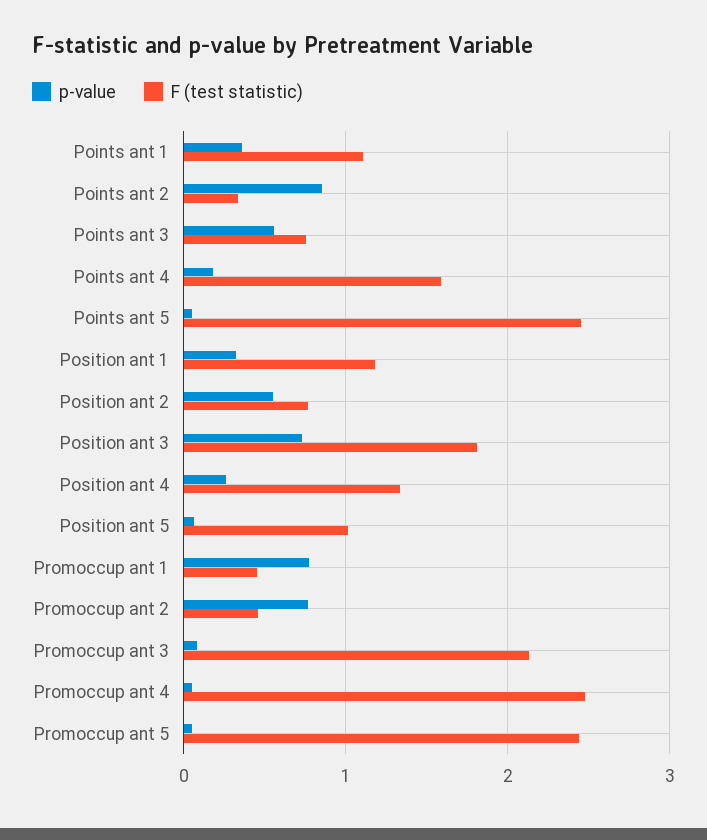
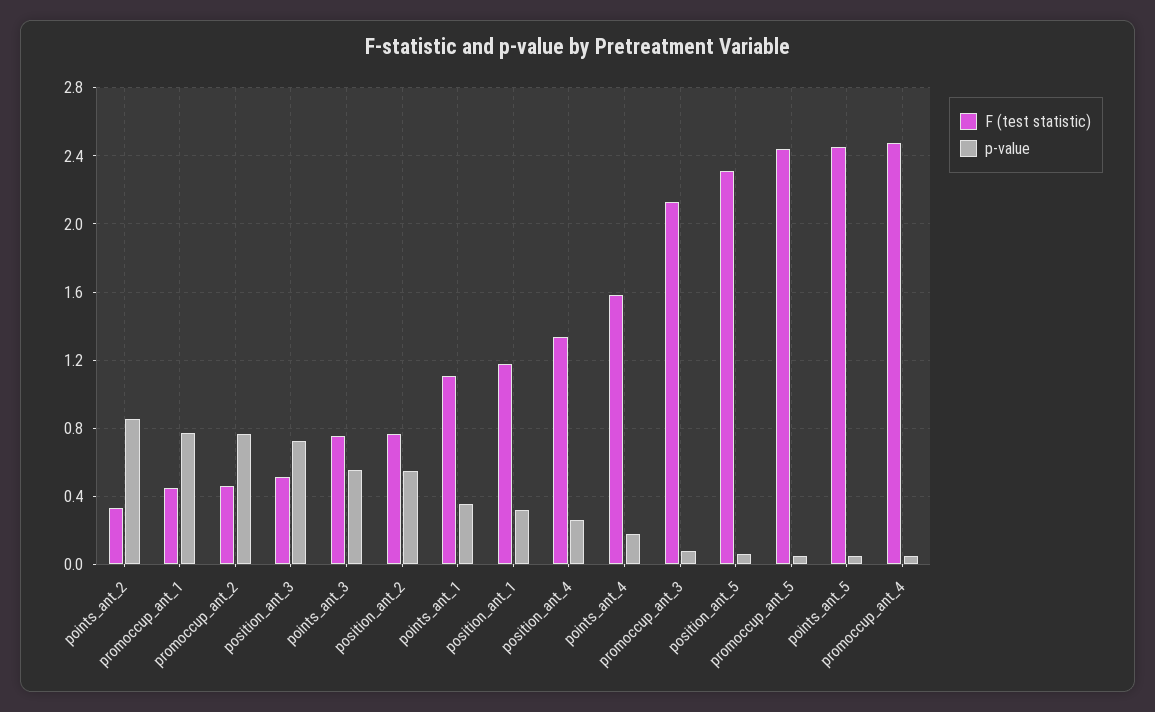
  {
    "p-value": {
      "Points ant 1": 0.35,
      "Points ant 2": 0.85,
      "Points ant 3": 0.55,
      "Points ant 4": 0.2,
      "Points ant 5": 0.05,
      "Position ant 1": 0.3,
      "Position ant 2": 0.55,
      "Position ant 3": 0.75,
      "Position ant 4": 0.25,
      "Position ant 5": 0.05,
      "Promoccup ant 1": 0.75,
      "Promoccup ant 2": 0.75,
      "Promoccup ant 3": 0.1,
      "Promoccup ant 4": 0.05,
      "Promoccup ant 5": 0.05
    },
    "F (test statistic)": {
      "Points ant 1": 1.1,
      "Points ant 2": 0.35,
      "Points ant 3": 0.75,
      "Points ant 4": 1.6,
      "Points ant 5": 2.45,
      "Position ant 1": 1.2,
      "Position ant 2": 0.75,
-     "Position ant 3": 1.8,
+     "Position ant 3": 0.5,
      "Position ant 4": 1.35,
-     "Position ant 5": 1,
+     "Position ant 5": 2.3,
      "Promoccup ant 1": 0.45,
      "Promoccup ant 2": 0.45,
      "Promoccup ant 3": 2.15,
      "Promoccup ant 4": 2.45,
      "Promoccup ant 5": 2.45
    }
  }

